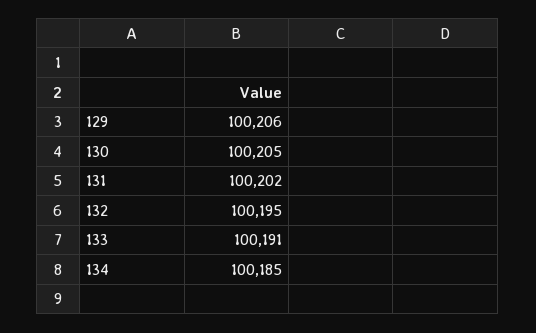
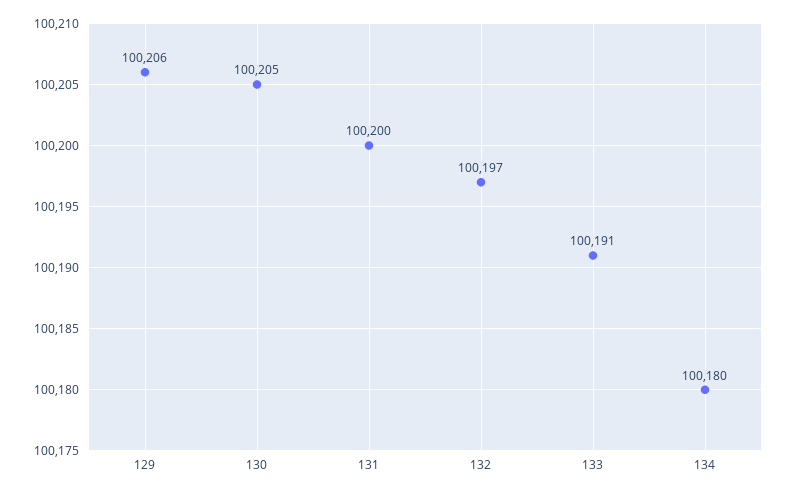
  {
    "129": 100206,
    "130": 100205,
-   "131": 100202,
+   "131": 100200,
-   "132": 100195,
+   "132": 100197,
    "133": 100191,
-   "134": 100185
+   "134": 100180
  }

